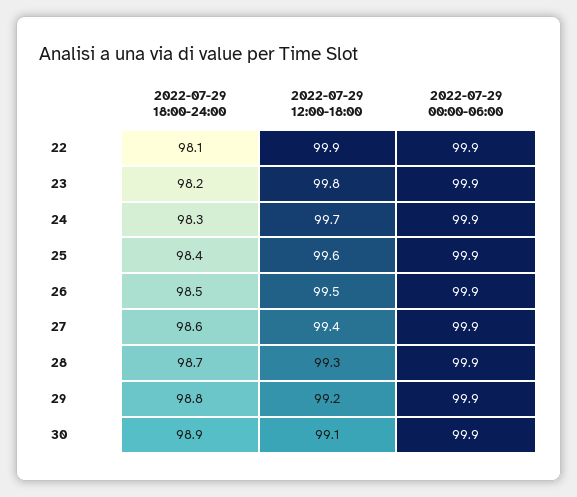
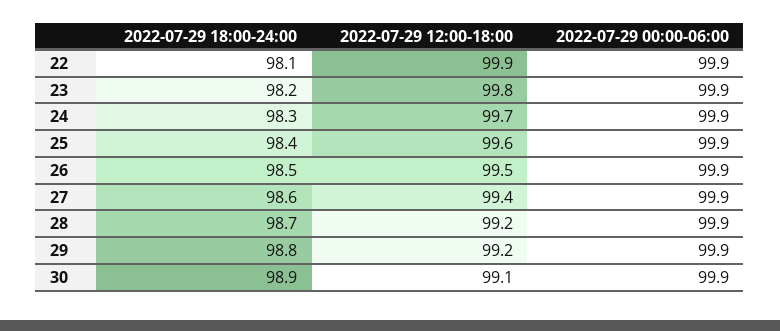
  {
    "2022-07-29 18:00-24:00": {
      "22": 98.1,
      "23": 98.2,
      "24": 98.3,
      "25": 98.4,
      "26": 98.5,
      "27": 98.6,
      "28": 98.7,
      "29": 98.8,
      "30": 98.9
    },
    "2022-07-29 12:00-18:00": {
      "22": 99.9,
      "23": 99.8,
      "24": 99.7,
      "25": 99.6,
      "26": 99.5,
      "27": 99.4,
-     "28": 99.3,
+     "28": 99.2,
      "29": 99.2,
      "30": 99.1
    },
    "2022-07-29 00:00-06:00": {
      "22": 99.9,
      "23": 99.9,
      "24": 99.9,
      "25": 99.9,
      "26": 99.9,
      "27": 99.9,
      "28": 99.9,
      "29": 99.9,
      "30": 99.9
    }
  }

